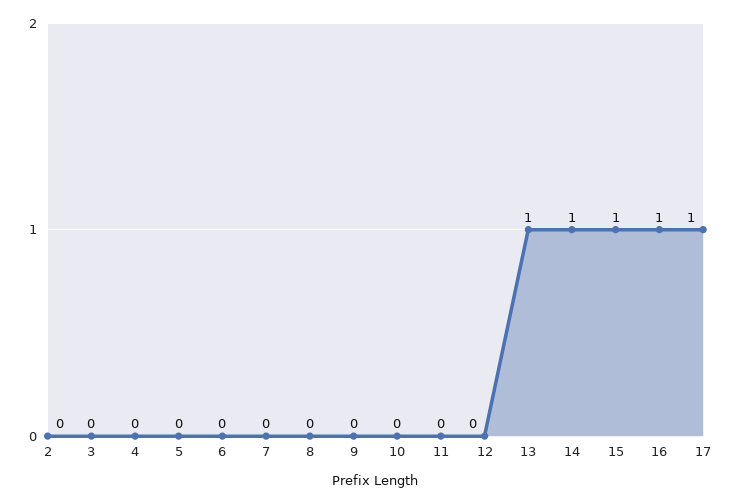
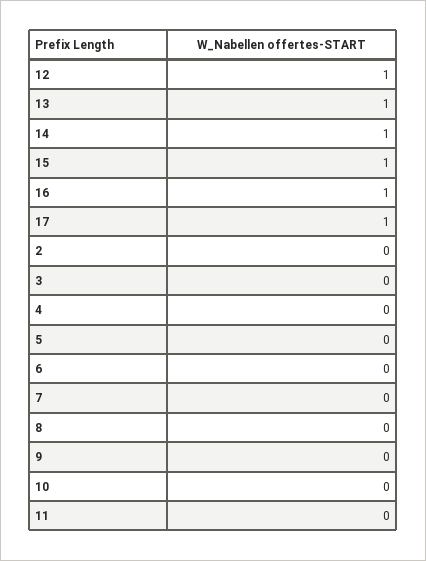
  {
    "2": 0,
    "3": 0,
    "4": 0,
    "5": 0,
    "6": 0,
    "7": 0,
    "8": 0,
    "9": 0,
    "10": 0,
    "11": 0,
-   "12": 0,
+   "12": 1,
    "13": 1,
    "14": 1,
    "15": 1,
    "16": 1,
    "17": 1
  }

